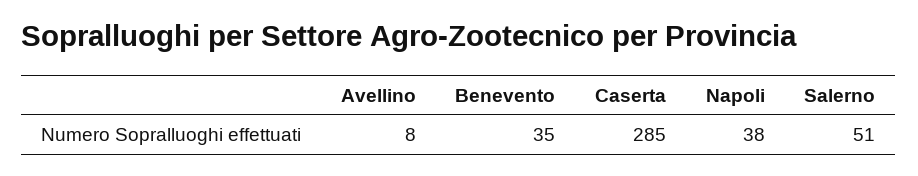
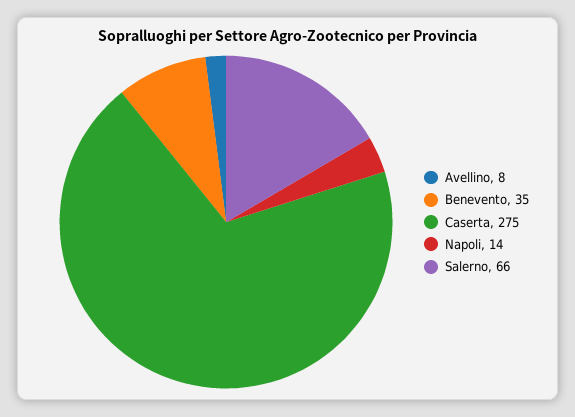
  {
    "Avellino": 8,
    "Benevento": 35,
-   "Caserta": 285,
+   "Caserta": 275,
-   "Napoli": 38,
+   "Napoli": 14,
-   "Salerno": 51
+   "Salerno": 66
  }

